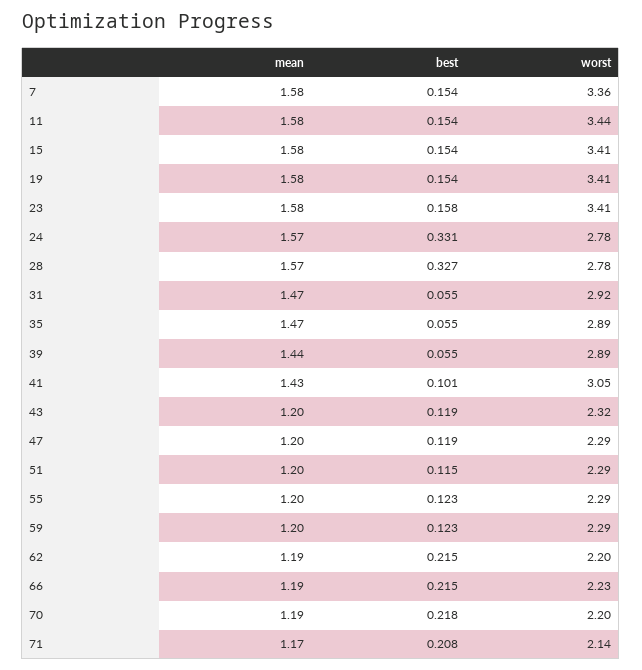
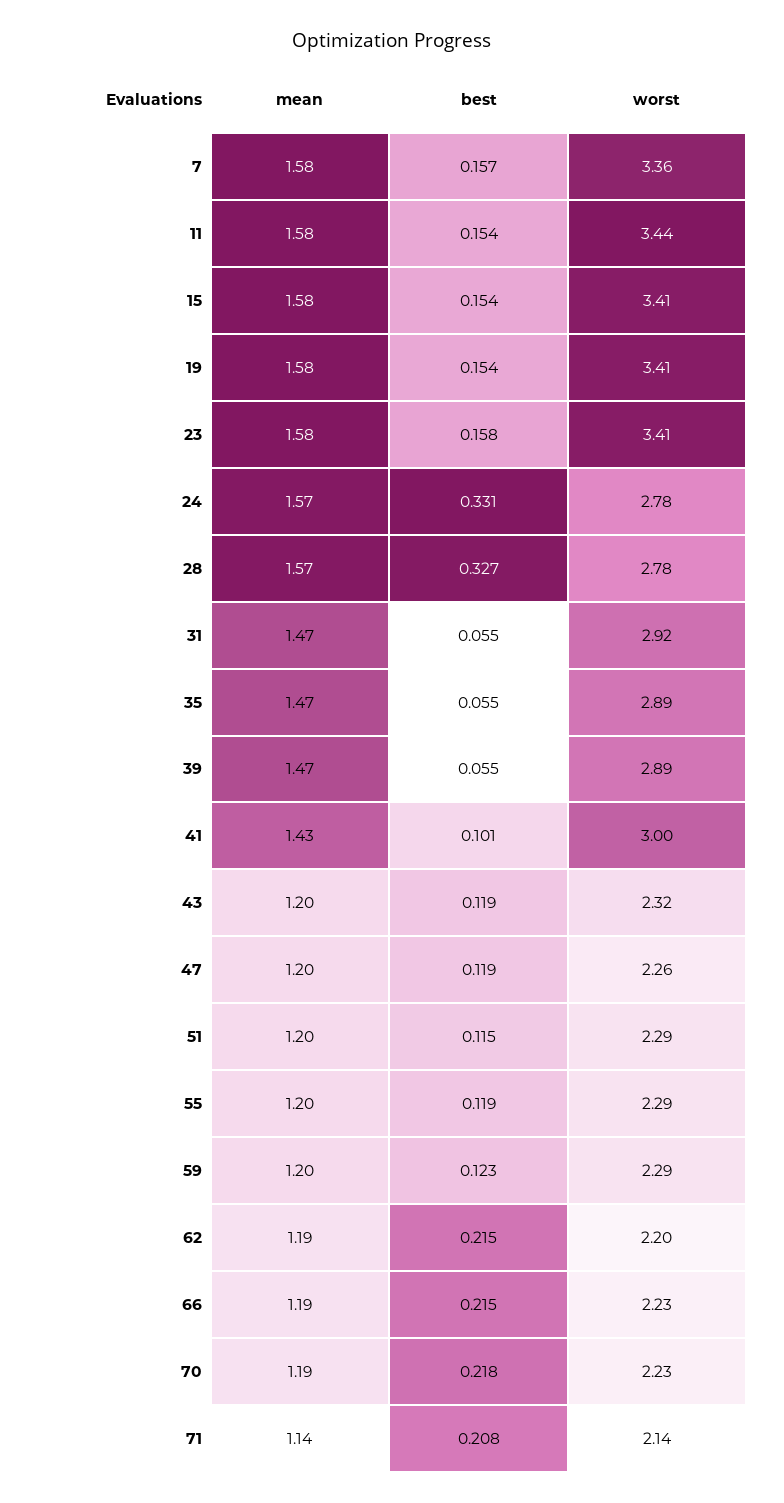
  {
    "mean": {
      "7": 1.58,
      "11": 1.58,
      "15": 1.58,
      "19": 1.58,
      "23": 1.58,
      "24": 1.57,
      "28": 1.57,
      "31": 1.47,
      "35": 1.47,
-     "39": 1.44,
+     "39": 1.47,
      "41": 1.43,
      "43": 1.2,
      "47": 1.2,
      "51": 1.2,
      "55": 1.2,
      "59": 1.2,
      "62": 1.19,
      "66": 1.19,
      "70": 1.19,
-     "71": 1.17
+     "71": 1.14
    },
    "best": {
-     "7": 0.154,
+     "7": 0.157,
      "11": 0.154,
      "15": 0.154,
      "19": 0.154,
      "23": 0.158,
      "24": 0.331,
      "28": 0.327,
      "31": 0.055,
      "35": 0.055,
      "39": 0.055,
      "41": 0.101,
      "43": 0.119,
      "47": 0.119,
      "51": 0.115,
-     "55": 0.123,
+     "55": 0.119,
      "59": 0.123,
      "62": 0.215,
      "66": 0.215,
      "70": 0.218,
      "71": 0.208
    },
    "worst": {
      "7": 3.36,
      "11": 3.44,
      "15": 3.41,
      "19": 3.41,
      "23": 3.41,
      "24": 2.78,
      "28": 2.78,
      "31": 2.92,
      "35": 2.89,
      "39": 2.89,
-     "41": 3.05,
+     "41": 3,
      "43": 2.32,
-     "47": 2.29,
+     "47": 2.26,
      "51": 2.29,
      "55": 2.29,
      "59": 2.29,
      "62": 2.2,
      "66": 2.23,
-     "70": 2.2,
+     "70": 2.23,
      "71": 2.14
    }
  }

